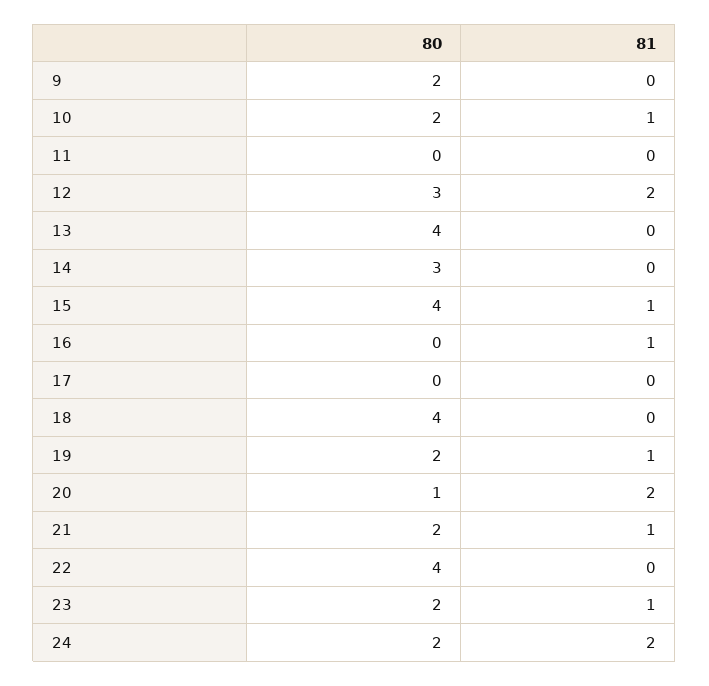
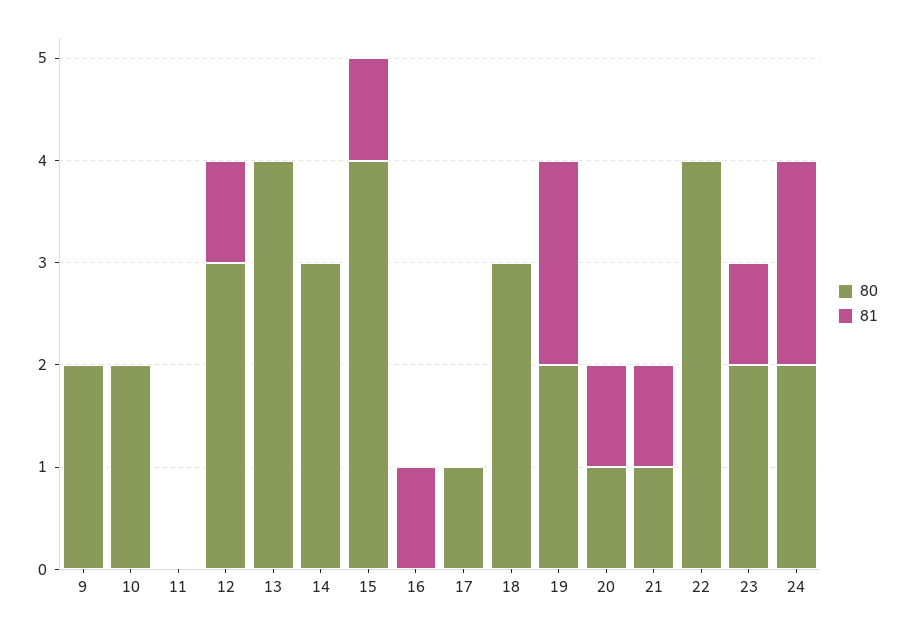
  {
    "80": {
      "9": 2,
      "10": 2,
      "11": 0,
      "12": 3,
      "13": 4,
      "14": 3,
      "15": 4,
      "16": 0,
-     "17": 0,
+     "17": 1,
-     "18": 4,
+     "18": 3,
      "19": 2,
      "20": 1,
-     "21": 2,
+     "21": 1,
      "22": 4,
      "23": 2,
      "24": 2
    },
    "81": {
      "9": 0,
-     "10": 1,
+     "10": 0,
      "11": 0,
-     "12": 2,
+     "12": 1,
      "13": 0,
      "14": 0,
      "15": 1,
      "16": 1,
      "17": 0,
      "18": 0,
-     "19": 1,
+     "19": 2,
-     "20": 2,
+     "20": 1,
      "21": 1,
      "22": 0,
      "23": 1,
      "24": 2
    }
  }

